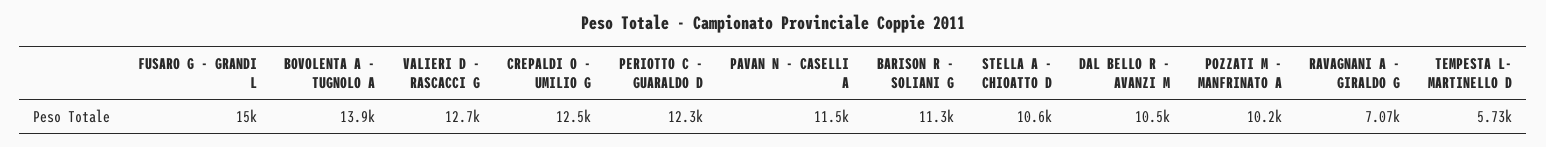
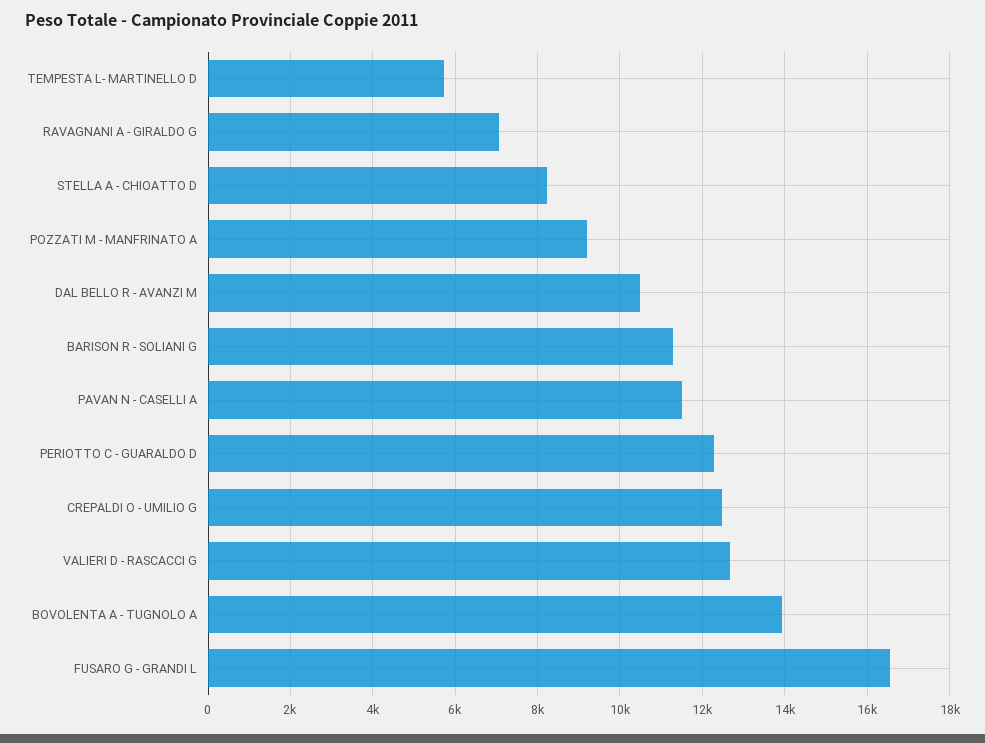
  {
-   "FUSARO G - GRANDI L": 15000,
+   "FUSARO G - GRANDI L": 16600,
    "BOVOLENTA A - TUGNOLO A": 13900,
    "VALIERI D - RASCACCI G": 12700,
    "CREPALDI O - UMILIO G": 12500,
    "PERIOTTO C - GUARALDO D": 12300,
    "PAVAN N - CASELLI A": 11500,
    "BARISON R - SOLIANI G": 11300,
-   "STELLA A - CHIOATTO D": 10600,
+   "STELLA A - CHIOATTO D": 8200,
    "DAL BELLO R - AVANZI M": 10500,
-   "POZZATI M - MANFRINATO A": 10200,
+   "POZZATI M - MANFRINATO A": 9200,
    "RAVAGNANI A - GIRALDO G": 7070,
    "TEMPESTA L- MARTINELLO D": 5730
  }

